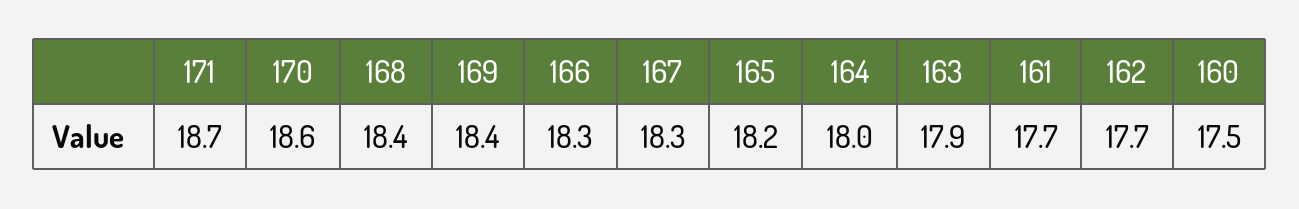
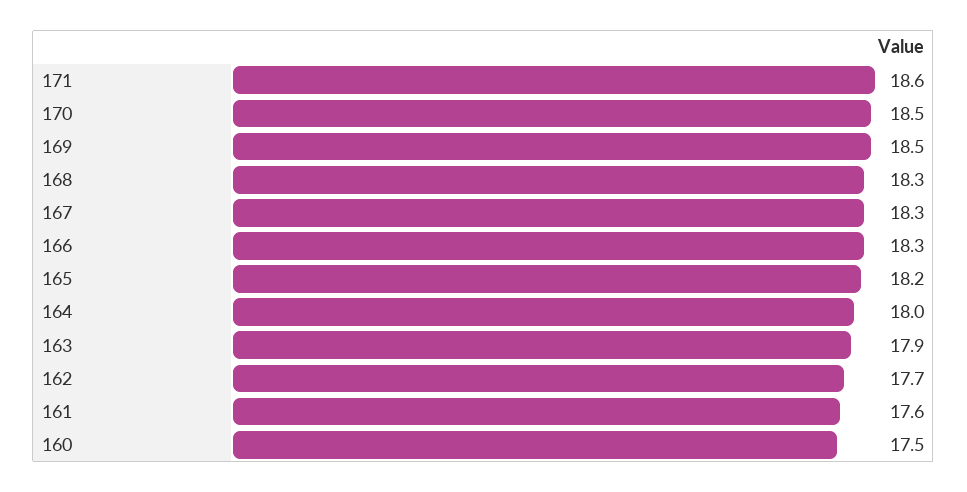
  {
-   "171": 18.7,
+   "171": 18.6,
-   "170": 18.6,
+   "170": 18.5,
-   "168": 18.4,
+   "168": 18.3,
-   "169": 18.4,
+   "169": 18.5,
    "166": 18.3,
    "167": 18.3,
    "165": 18.2,
    "164": 18,
    "163": 17.9,
-   "161": 17.7,
+   "161": 17.6,
    "162": 17.7,
    "160": 17.5
  }

